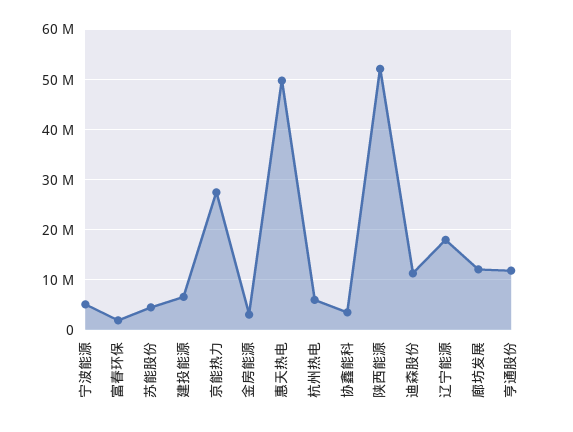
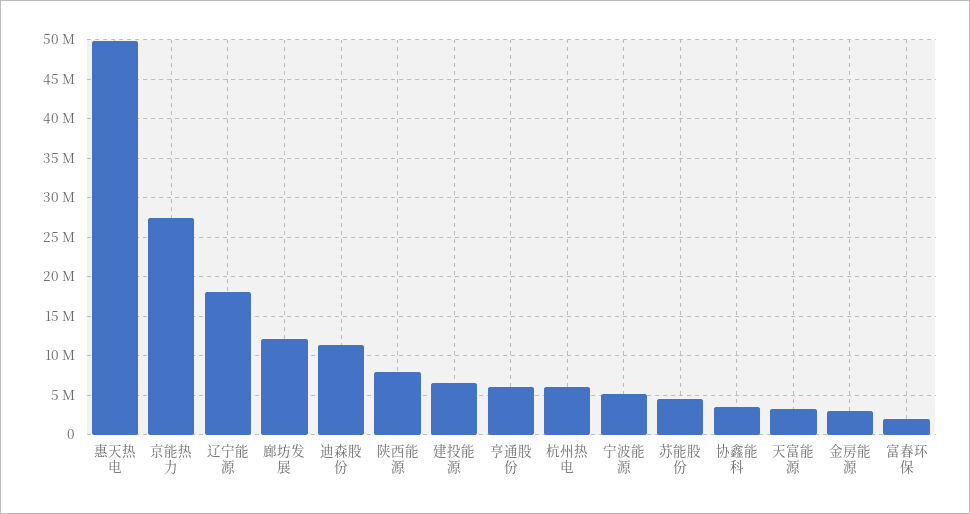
  {
    "宁波能源": 5000000,
    "富春环保": 2000000,
    "苏能股份": 5000000,
    "建投能源": 7000000,
    "京能热力": 27000000,
    "金房能源": 3000000,
    "惠天热电": 50000000,
    "杭州热电": 6000000,
    "协鑫能科": 3000000,
-   "陕西能源": 52000000,
+   "陕西能源": 8000000,
    "迪森股份": 11000000,
    "辽宁能源": 18000000,
    "廊坊发展": 12000000,
-   "亨通股份": 12000000
+   "亨通股份": 6000000,
+   "天富能源": 3000000
  }

